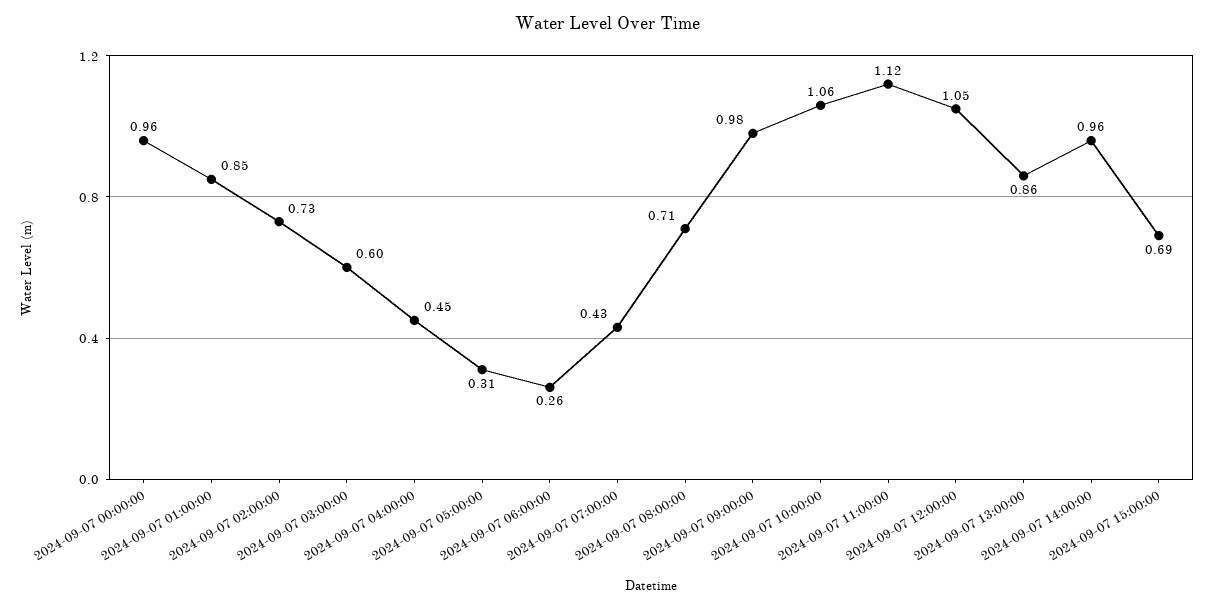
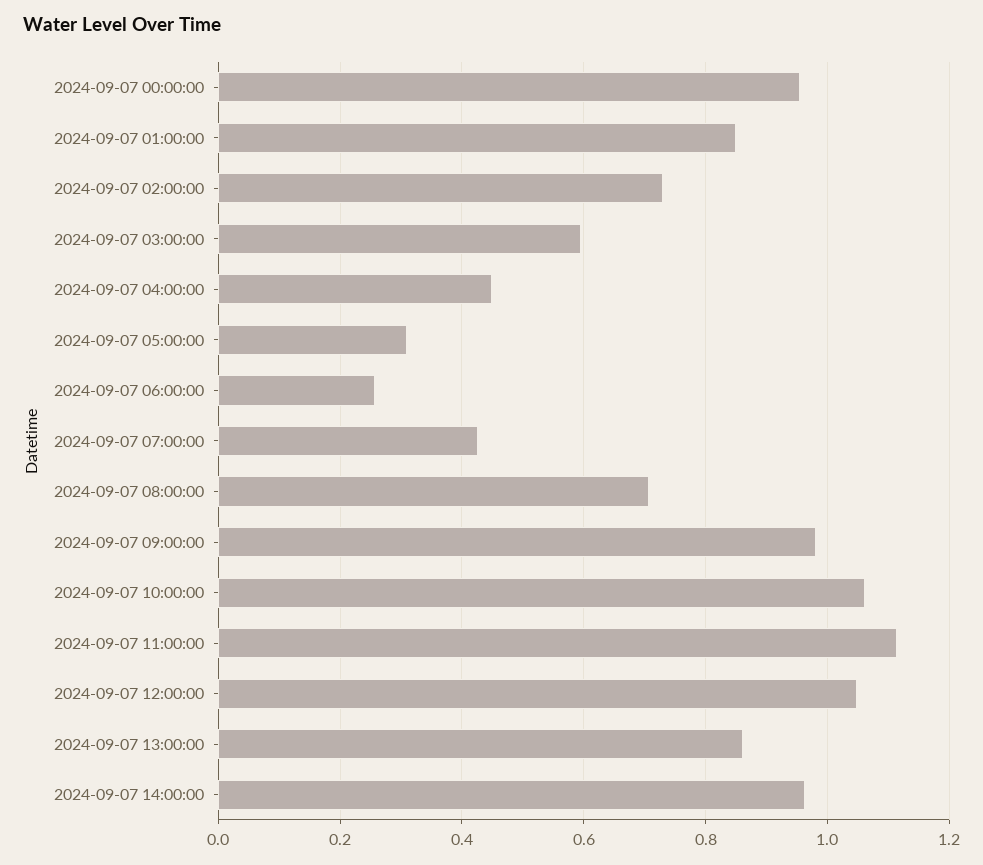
  {
    "2024-09-07 00:00:00": 0.96,
    "2024-09-07 01:00:00": 0.85,
    "2024-09-07 02:00:00": 0.73,
    "2024-09-07 03:00:00": 0.6,
    "2024-09-07 04:00:00": 0.45,
    "2024-09-07 05:00:00": 0.31,
    "2024-09-07 06:00:00": 0.26,
    "2024-09-07 07:00:00": 0.43,
    "2024-09-07 08:00:00": 0.71,
    "2024-09-07 09:00:00": 0.98,
    "2024-09-07 10:00:00": 1.06,
    "2024-09-07 11:00:00": 1.12,
    "2024-09-07 12:00:00": 1.05,
    "2024-09-07 13:00:00": 0.86,
-   "2024-09-07 14:00:00": 0.96,
+   "2024-09-07 14:00:00": 0.96
-   "2024-09-07 15:00:00": 0.69
  }

